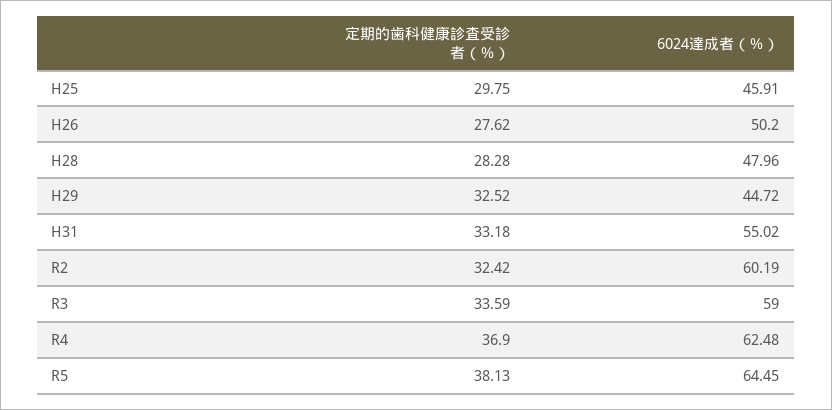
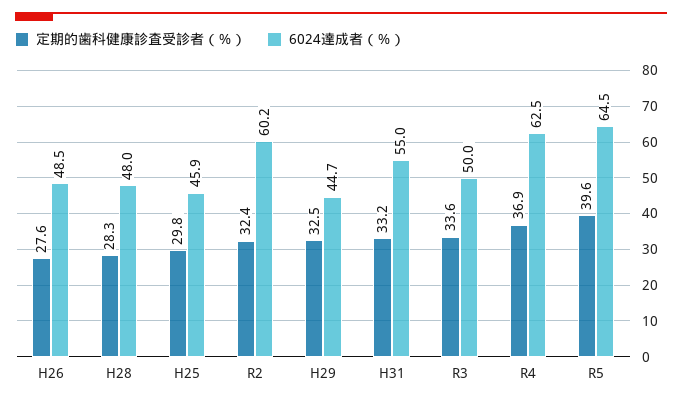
  {
    "定期的歯科健康診査受診者（％）": {
      "H25": 29.75,
      "H26": 27.62,
      "H28": 28.28,
      "H29": 32.52,
      "H31": 33.18,
      "R2": 32.42,
      "R3": 33.59,
      "R4": 36.9,
-     "R5": 38.13
+     "R5": 39.6
    },
    "6024達成者（％）": {
      "H25": 45.91,
-     "H26": 50.2,
+     "H26": 48.5,
      "H28": 47.96,
      "H29": 44.72,
      "H31": 55.02,
      "R2": 60.19,
-     "R3": 59,
+     "R3": 50,
      "R4": 62.48,
      "R5": 64.45
    }
  }

